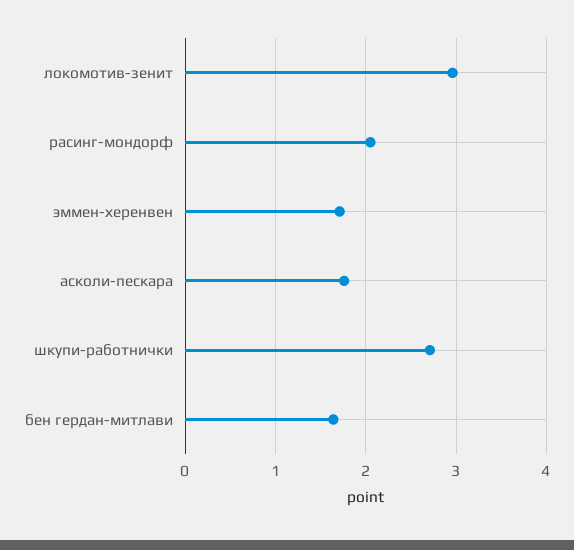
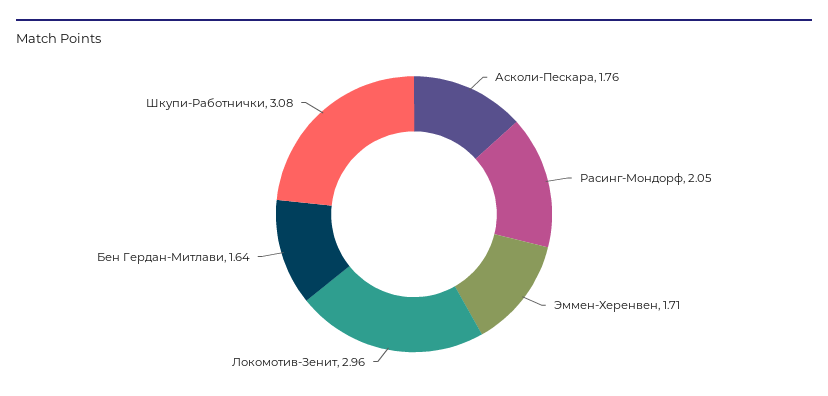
  {
    "локомотив-зенит": 2.96,
    "расинг-мондорф": 2.05,
    "эммен-херенвен": 1.71,
    "асколи-пескара": 1.76,
-   "шкупи-работнички": 2.7,
+   "шкупи-работнички": 3.08,
    "бен гердан-митлави": 1.64
  }

